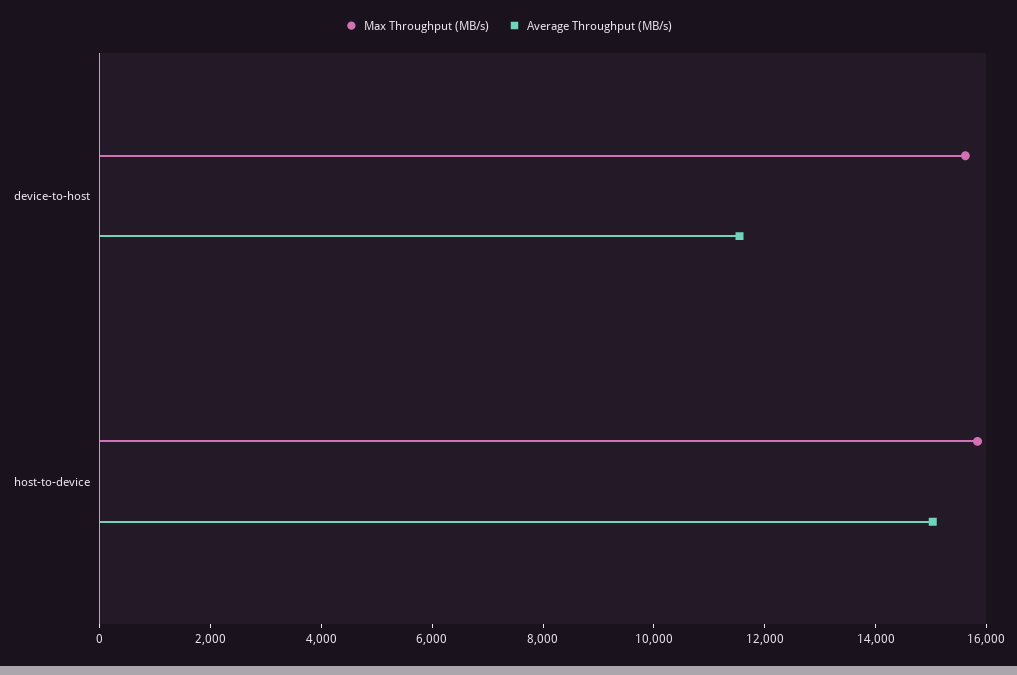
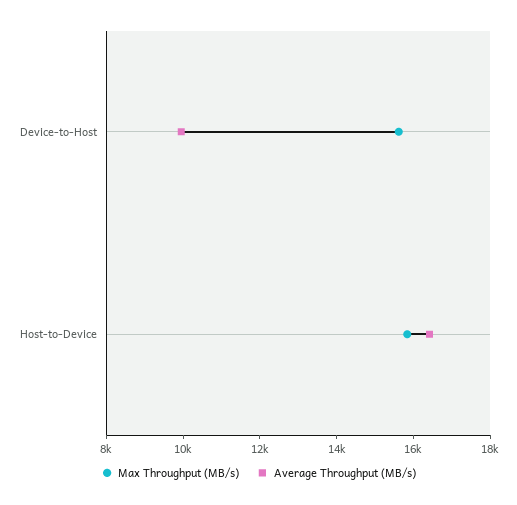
  {
    "Max Throughput (MB/s)": {
      "device-to-host": 15500,
      "host-to-device": 16000
    },
    "Average Throughput (MB/s)": {
-     "device-to-host": 11500,
+     "device-to-host": 10000,
-     "host-to-device": 15000
+     "host-to-device": 16500
    }
  }

